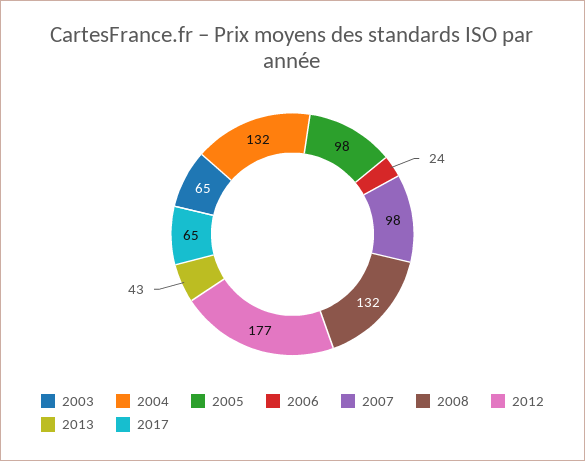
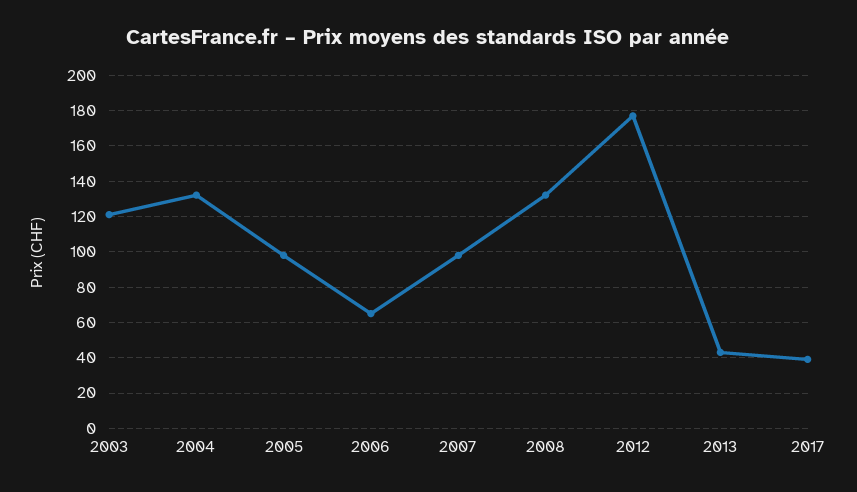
  {
-   "2003": 65,
+   "2003": 120,
    "2004": 132,
    "2005": 98,
-   "2006": 24,
+   "2006": 65,
    "2007": 98,
    "2008": 132,
    "2012": 177,
    "2013": 43,
-   "2017": 65
+   "2017": 40
  }

